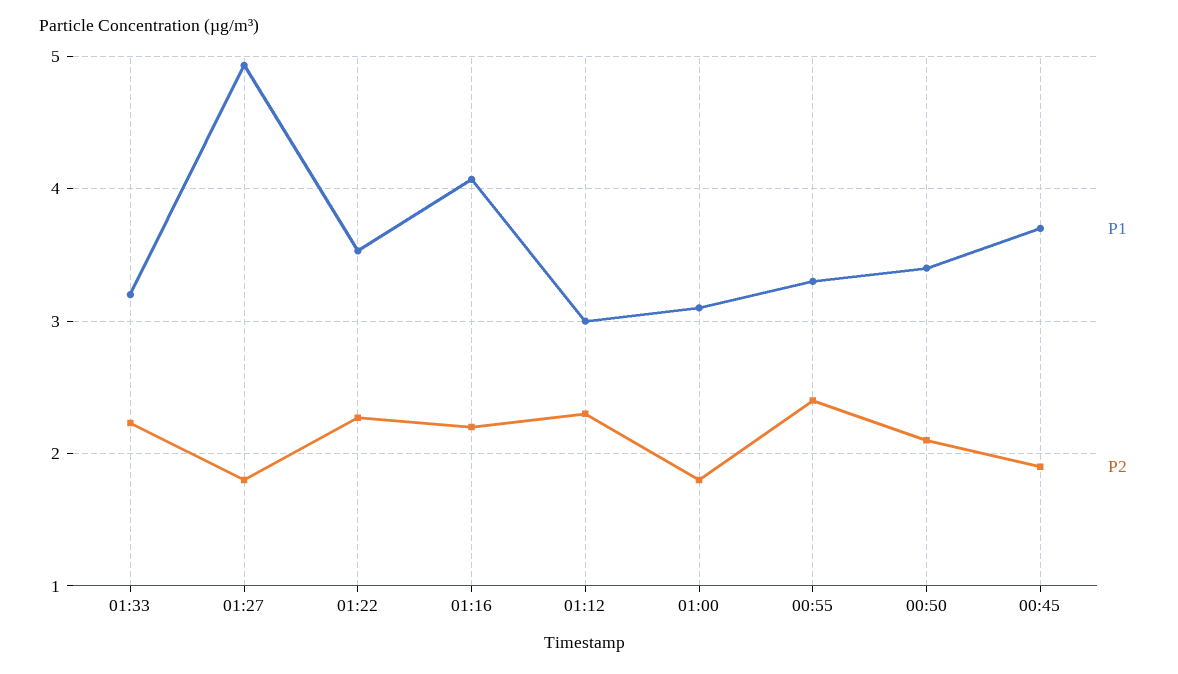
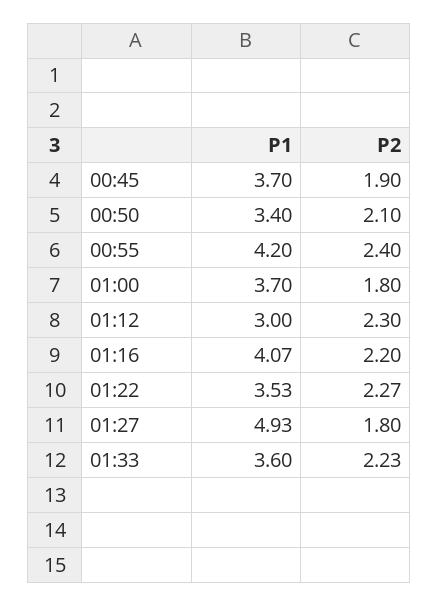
  {
    "P1": {
-     "01:33": 3.2,
+     "01:33": 3.6,
      "01:27": 4.93,
      "01:22": 3.53,
      "01:16": 4.07,
      "01:12": 3,
-     "01:00": 3.1,
+     "01:00": 3.7,
-     "00:55": 3.3,
+     "00:55": 4.2,
      "00:50": 3.4,
      "00:45": 3.7
    },
    "P2": {
      "01:33": 2.23,
      "01:27": 1.8,
      "01:22": 2.27,
      "01:16": 2.2,
      "01:12": 2.3,
      "01:00": 1.8,
      "00:55": 2.4,
      "00:50": 2.1,
      "00:45": 1.9
    }
  }

